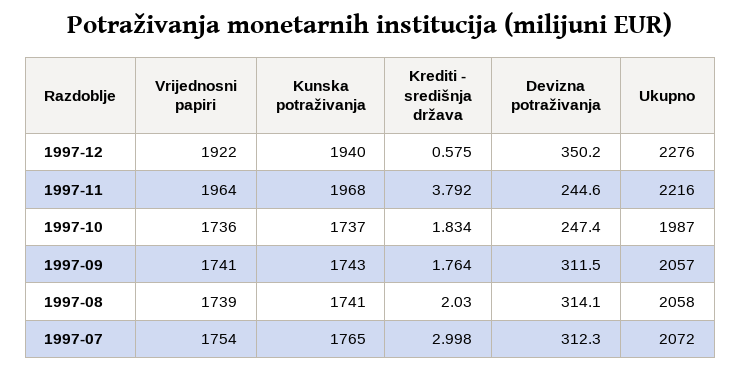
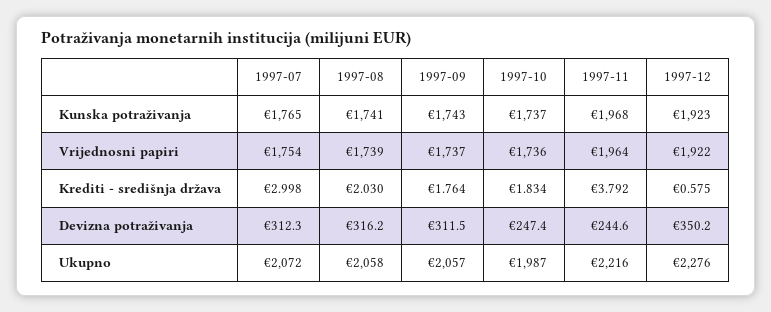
  {
    "Vrijednosni papiri": {
      "1997-12": 1922,
      "1997-11": 1964,
      "1997-10": 1736,
-     "1997-09": 1741,
+     "1997-09": 1737,
      "1997-08": 1739,
      "1997-07": 1754
    },
    "Kunska potraživanja": {
-     "1997-12": 1940,
+     "1997-12": 1923,
      "1997-11": 1968,
      "1997-10": 1737,
      "1997-09": 1743,
      "1997-08": 1741,
      "1997-07": 1765
    },
    "Krediti - središnja država": {
      "1997-12": 0.575,
      "1997-11": 3.792,
      "1997-10": 1.834,
      "1997-09": 1.764,
      "1997-08": 2.03,
      "1997-07": 2.998
    },
    "Devizna potraživanja": {
      "1997-12": 350.2,
      "1997-11": 244.6,
      "1997-10": 247.4,
      "1997-09": 311.5,
-     "1997-08": 314.1,
+     "1997-08": 316.2,
      "1997-07": 312.3
    },
    "Ukupno": {
      "1997-12": 2276,
      "1997-11": 2216,
      "1997-10": 1987,
      "1997-09": 2057,
      "1997-08": 2058,
      "1997-07": 2072
    }
  }

